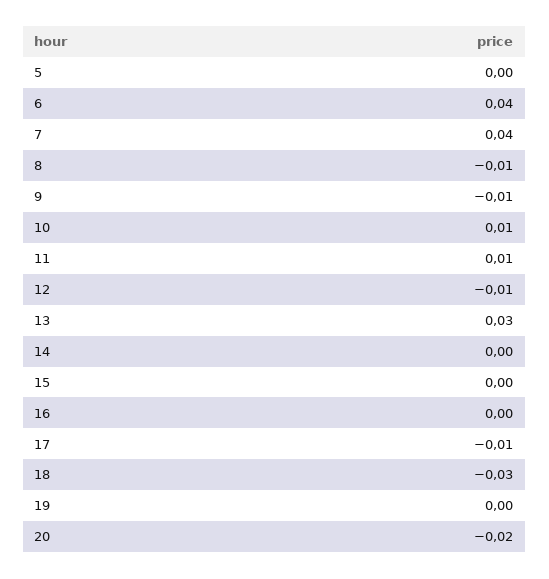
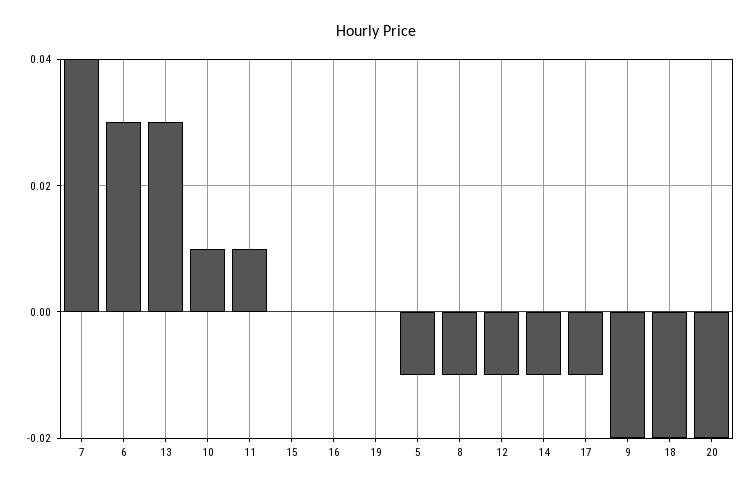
  {
-   "5": 0,
+   "5": -0.01,
-   "6": 0.04,
+   "6": 0.03,
    "7": 0.04,
    "8": -0.01,
-   "9": -0.01,
+   "9": -0.02,
    "10": 0.01,
    "11": 0.01,
    "12": -0.01,
    "13": 0.03,
-   "14": 0,
+   "14": -0.01,
    "15": 0,
    "16": 0,
    "17": -0.01,
-   "18": -0.03,
+   "18": -0.02,
    "19": 0,
    "20": -0.02
  }

